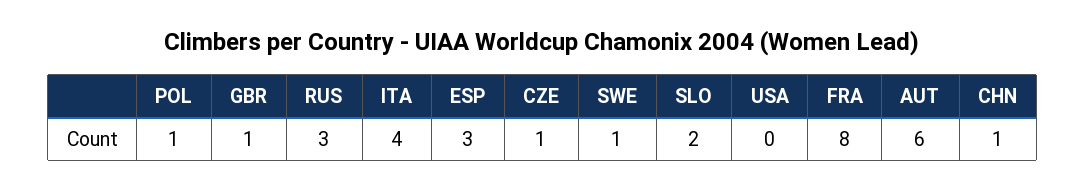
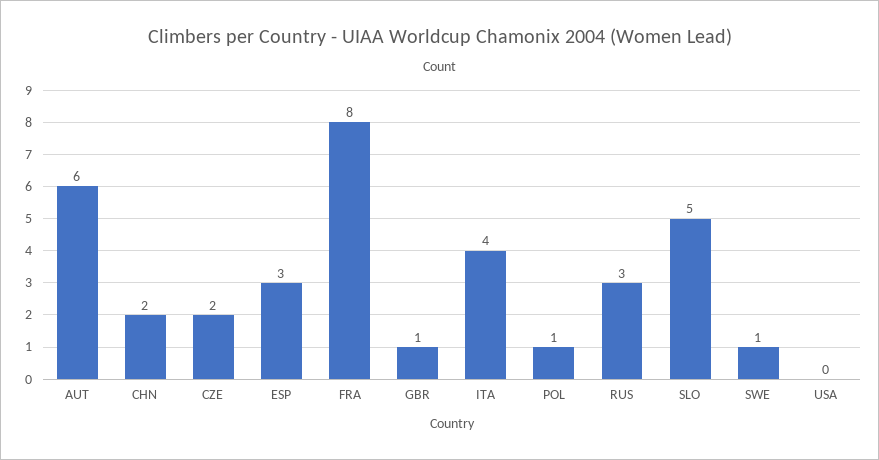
  {
    "POL": 1,
    "GBR": 1,
    "RUS": 3,
    "ITA": 4,
    "ESP": 3,
-   "CZE": 1,
+   "CZE": 2,
    "SWE": 1,
-   "SLO": 2,
+   "SLO": 5,
    "USA": 0,
    "FRA": 8,
    "AUT": 6,
-   "CHN": 1
+   "CHN": 2
  }

